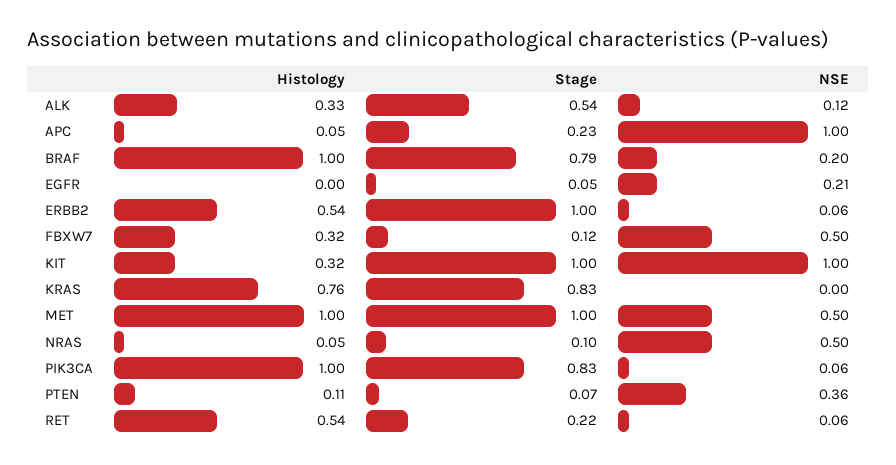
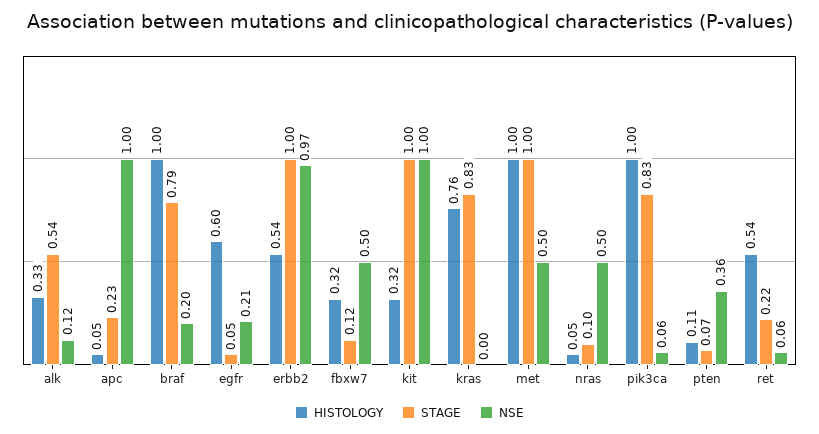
  {
    "Histology": {
      "ALK": 0.33,
      "APC": 0.05,
      "BRAF": 1,
-     "EGFR": 0,
+     "EGFR": 0.6,
      "ERBB2": 0.54,
      "FBXW7": 0.32,
      "KIT": 0.32,
      "KRAS": 0.76,
      "MET": 1,
      "NRAS": 0.05,
      "PIK3CA": 1,
      "PTEN": 0.11,
      "RET": 0.54
    },
    "Stage": {
      "ALK": 0.54,
      "APC": 0.23,
      "BRAF": 0.79,
      "EGFR": 0.05,
      "ERBB2": 1,
      "FBXW7": 0.12,
      "KIT": 1,
      "KRAS": 0.83,
      "MET": 1,
      "NRAS": 0.1,
      "PIK3CA": 0.83,
      "PTEN": 0.07,
      "RET": 0.22
    },
    "NSE": {
      "ALK": 0.12,
      "APC": 1,
      "BRAF": 0.2,
      "EGFR": 0.21,
-     "ERBB2": 0.06,
+     "ERBB2": 0.97,
      "FBXW7": 0.5,
      "KIT": 1,
      "KRAS": 0,
      "MET": 0.5,
      "NRAS": 0.5,
      "PIK3CA": 0.06,
      "PTEN": 0.36,
      "RET": 0.06
    }
  }

